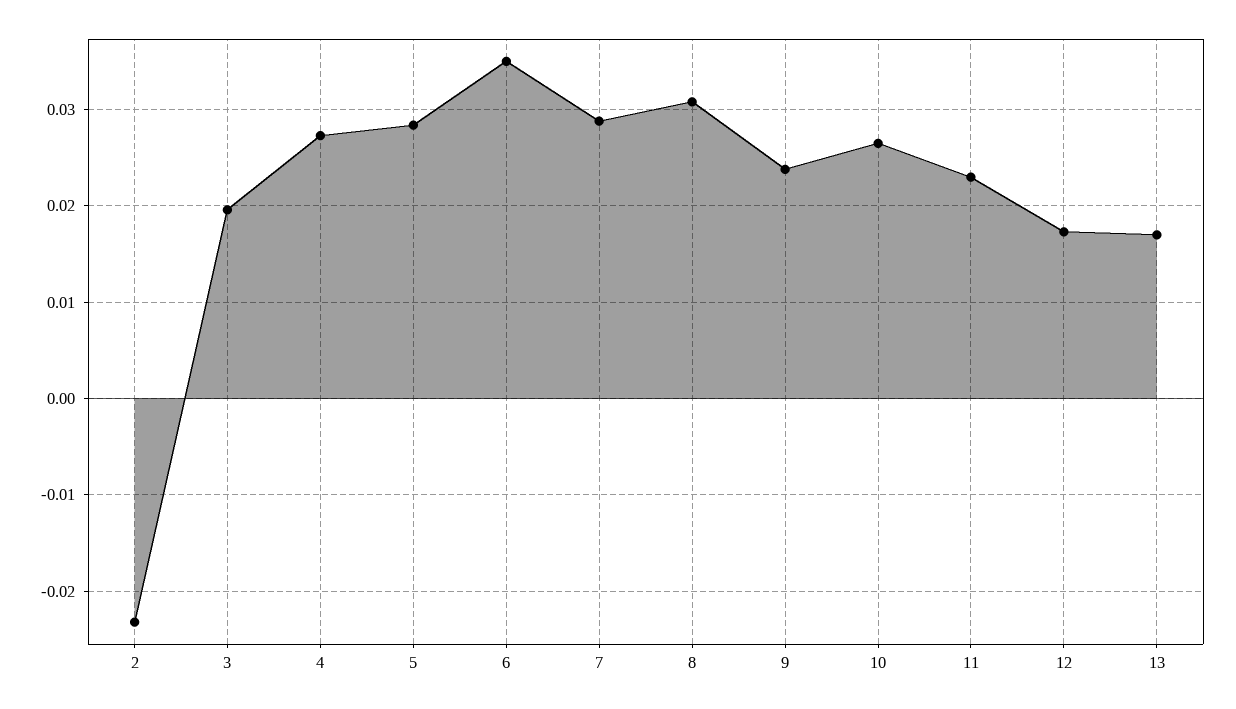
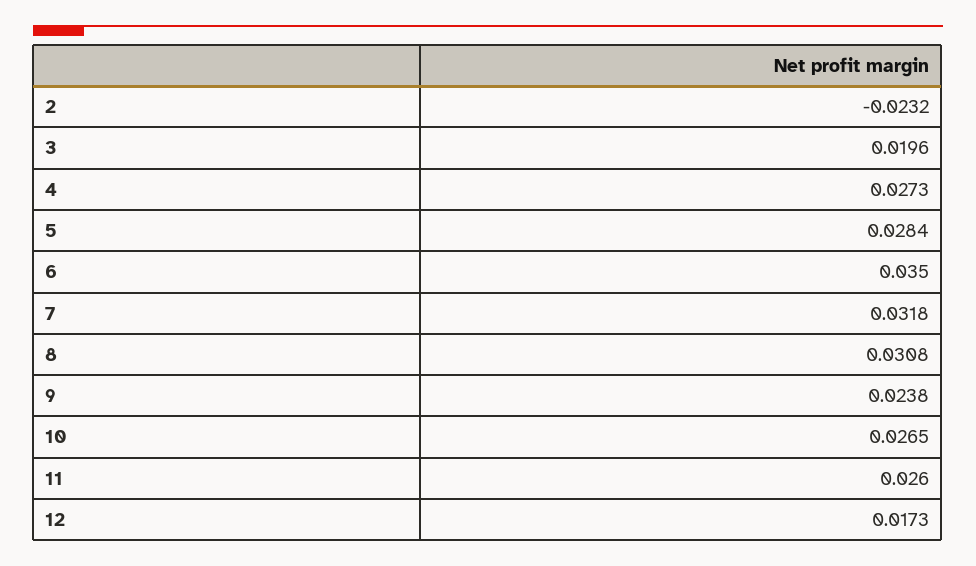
  {
    "2": -0.0232,
    "3": 0.0196,
    "4": 0.0273,
    "5": 0.0284,
    "6": 0.035,
-   "7": 0.029,
+   "7": 0.0318,
    "8": 0.0308,
    "9": 0.0238,
    "10": 0.0265,
-   "11": 0.023,
+   "11": 0.026,
-   "12": 0.0173,
+   "12": 0.0173
-   "13": 0.017
  }

